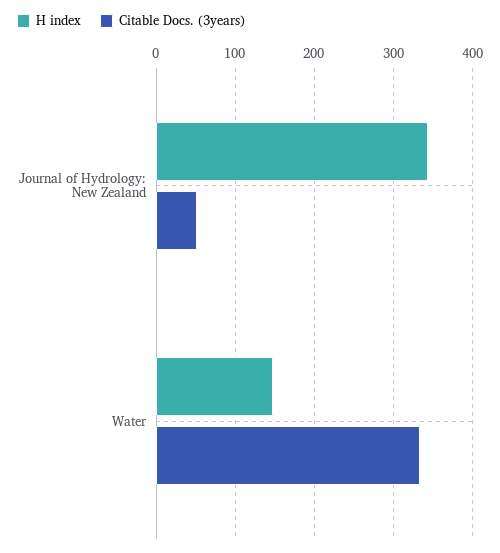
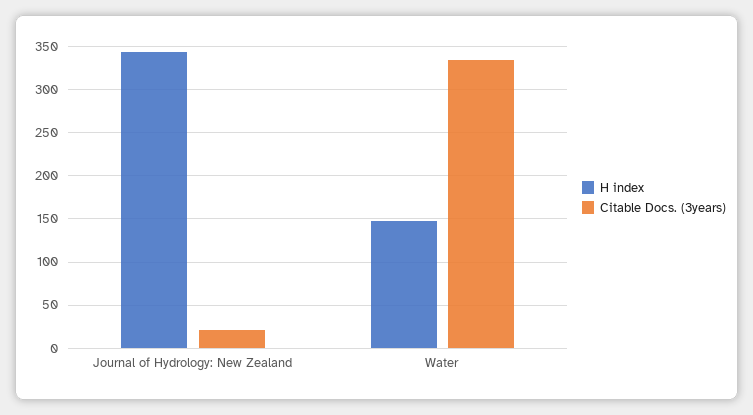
  {
    "H index": {
      "Journal of Hydrology: New Zealand": 340,
      "Water": 150
    },
    "Citable Docs. (3years)": {
-     "Journal of Hydrology: New Zealand": 50,
+     "Journal of Hydrology: New Zealand": 20,
      "Water": 330
    }
  }

